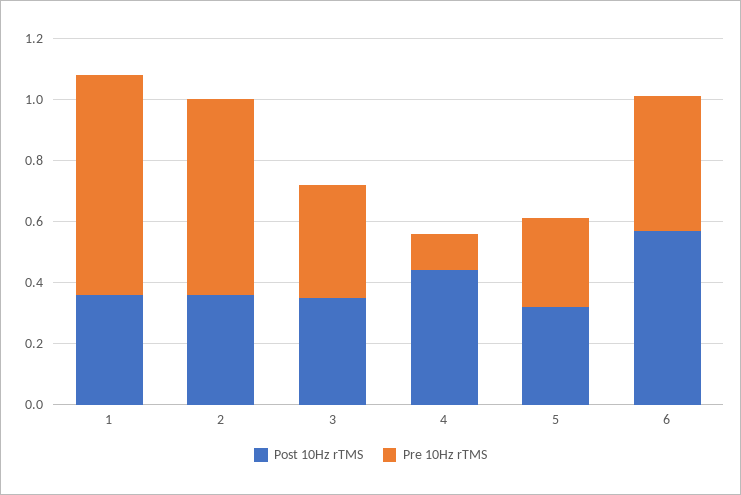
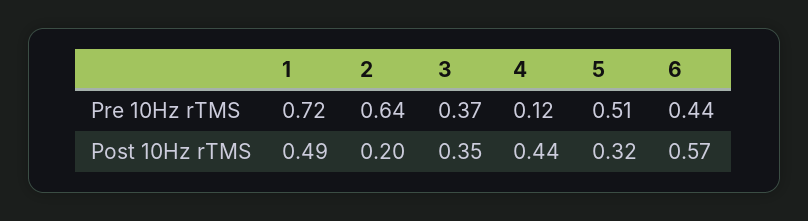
  {
    "Post 10Hz rTMS": {
-     "1": 0.35,
+     "1": 0.49,
-     "2": 0.35,
+     "2": 0.2,
      "3": 0.35,
      "4": 0.44,
      "5": 0.32,
      "6": 0.57
    },
    "Pre 10Hz rTMS": {
      "1": 0.72,
      "2": 0.64,
      "3": 0.37,
      "4": 0.12,
-     "5": 0.3,
+     "5": 0.51,
      "6": 0.44
    }
  }

